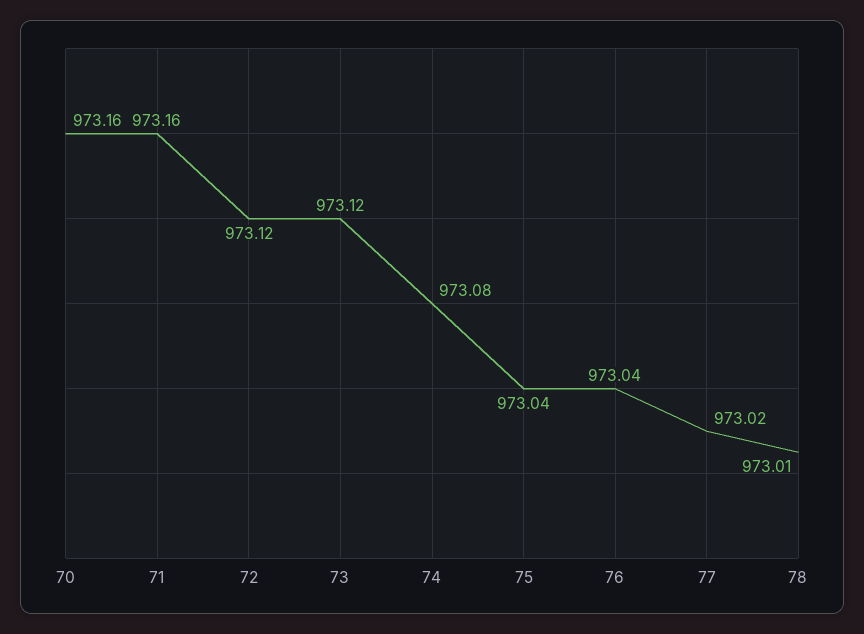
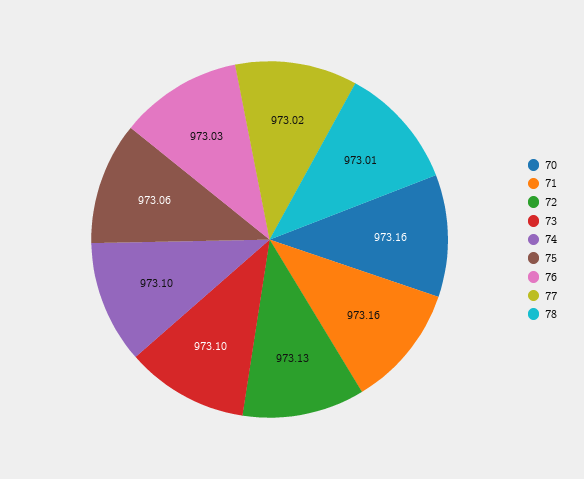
  {
    "70": 973.16,
    "71": 973.16,
-   "72": 973.12,
+   "72": 973.13,
-   "73": 973.12,
+   "73": 973.1,
-   "74": 973.08,
+   "74": 973.1,
-   "75": 973.04,
+   "75": 973.06,
-   "76": 973.04,
+   "76": 973.03,
    "77": 973.02,
    "78": 973.01
  }

